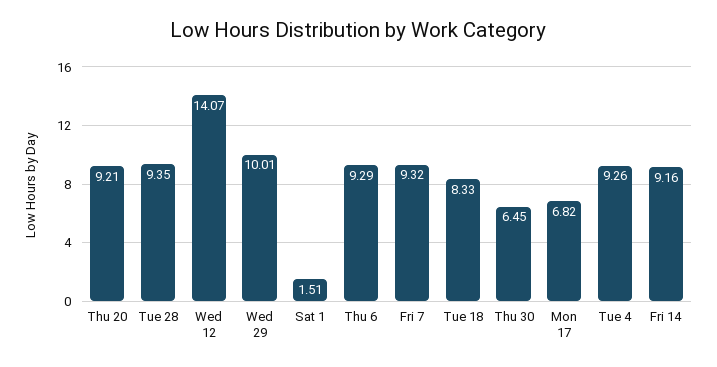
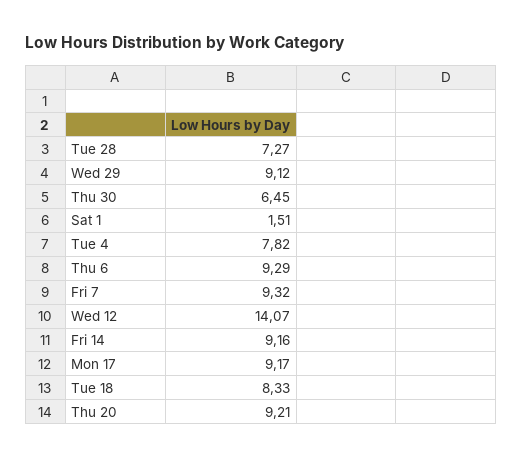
  {
    "Thu 20": 9.21,
-   "Tue 28": 9.35,
+   "Tue 28": 7.27,
    "Wed 12": 14.07,
-   "Wed 29": 10.01,
+   "Wed 29": 9.12,
    "Sat 1": 1.51,
    "Thu 6": 9.29,
    "Fri 7": 9.32,
    "Tue 18": 8.33,
    "Thu 30": 6.45,
-   "Mon 17": 6.82,
+   "Mon 17": 9.17,
-   "Tue 4": 9.26,
+   "Tue 4": 7.82,
    "Fri 14": 9.16
  }

